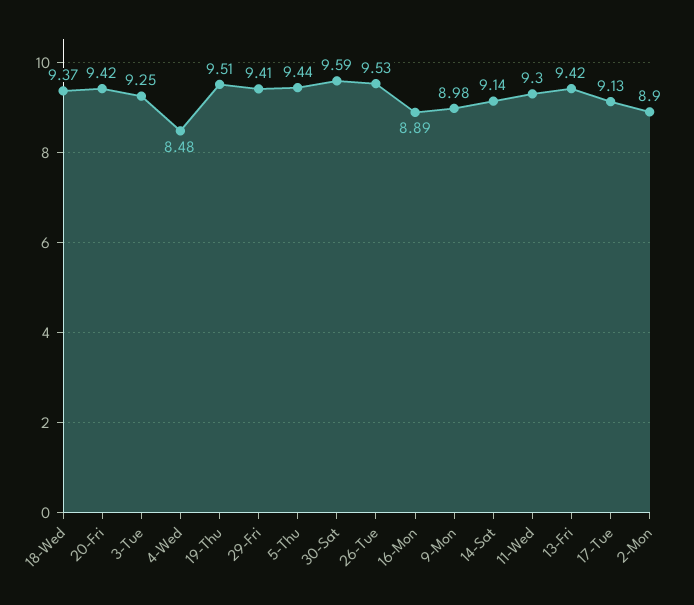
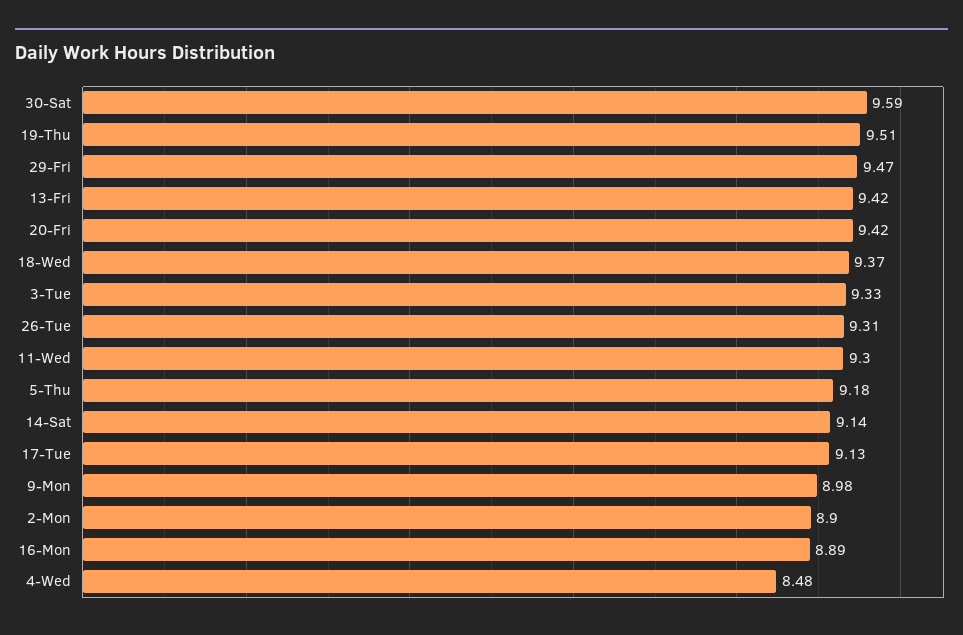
  {
    "18-Wed": 9.37,
    "20-Fri": 9.42,
-   "3-Tue": 9.25,
+   "3-Tue": 9.33,
    "4-Wed": 8.48,
    "19-Thu": 9.51,
-   "29-Fri": 9.41,
+   "29-Fri": 9.47,
-   "5-Thu": 9.44,
+   "5-Thu": 9.18,
    "30-Sat": 9.59,
-   "26-Tue": 9.53,
+   "26-Tue": 9.31,
    "16-Mon": 8.89,
    "9-Mon": 8.98,
    "14-Sat": 9.14,
    "11-Wed": 9.3,
    "13-Fri": 9.42,
    "17-Tue": 9.13,
    "2-Mon": 8.9
  }

